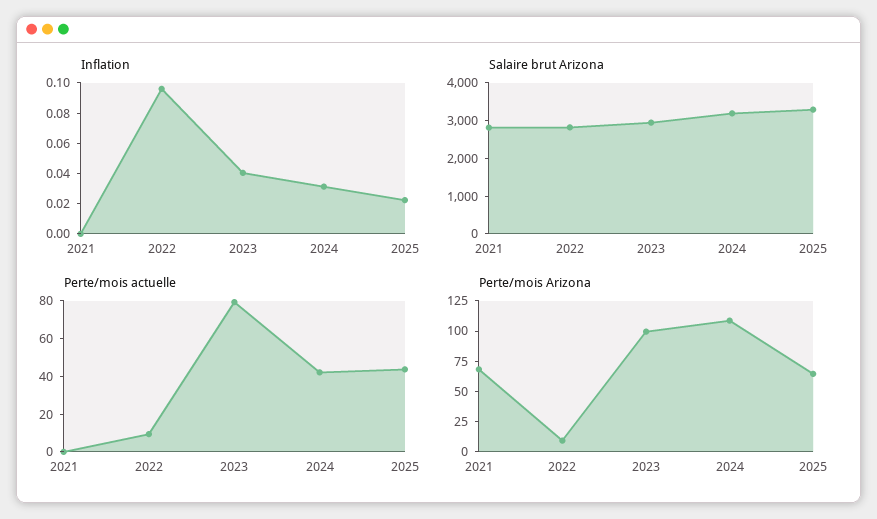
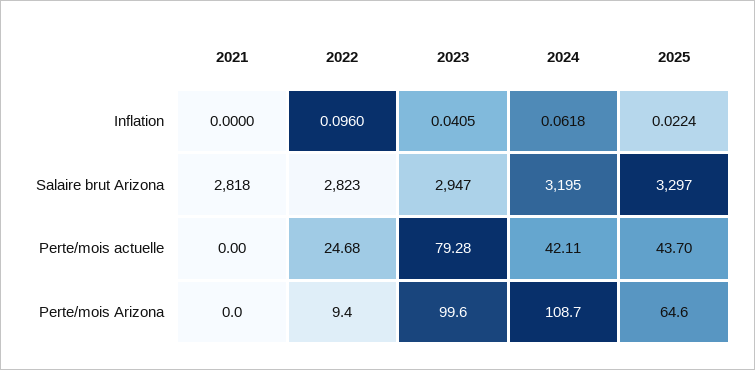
  {
    "Inflation": {
      "2021": 0,
      "2022": 0.096,
      "2023": 0.0405,
-     "2024": 0.03,
+     "2024": 0.0618,
      "2025": 0.0224
    },
    "Salaire brut Arizona": {
      "2021": 2818,
      "2022": 2823,
      "2023": 2947,
      "2024": 3195,
      "2025": 3297
    },
    "Perte/mois actuelle": {
      "2021": 0,
-     "2022": 10,
+     "2022": 24.68,
      "2023": 79.28,
      "2024": 42.11,
      "2025": 43.7
    },
    "Perte/mois Arizona": {
-     "2021": 75,
+     "2021": 0,
      "2022": 9.4,
      "2023": 99.6,
      "2024": 108.7,
      "2025": 64.6
    }
  }

